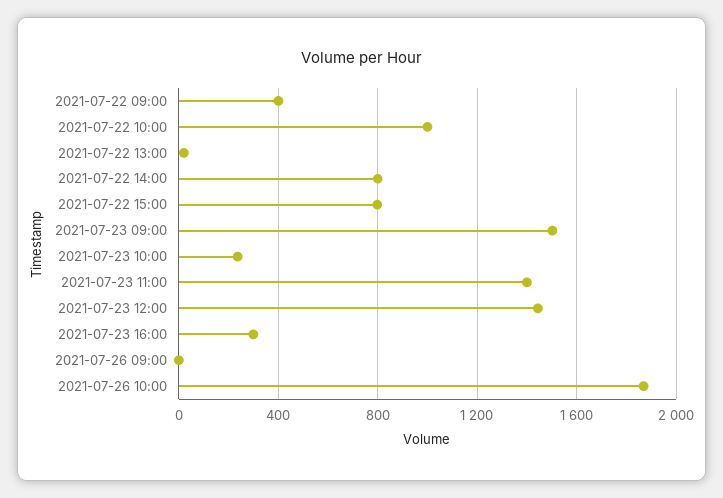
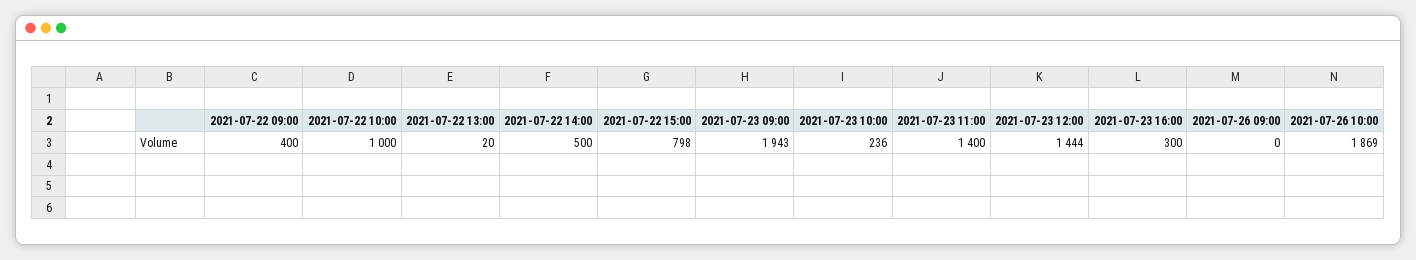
  {
    "2021-07-22 09:00": 400,
    "2021-07-22 10:00": 1000,
    "2021-07-22 13:00": 20,
-   "2021-07-22 14:00": 800,
+   "2021-07-22 14:00": 500,
    "2021-07-22 15:00": 798,
-   "2021-07-23 09:00": 1500,
+   "2021-07-23 09:00": 1943,
    "2021-07-23 10:00": 236,
    "2021-07-23 11:00": 1400,
    "2021-07-23 12:00": 1444,
    "2021-07-23 16:00": 300,
    "2021-07-26 09:00": 0,
    "2021-07-26 10:00": 1869
  }

